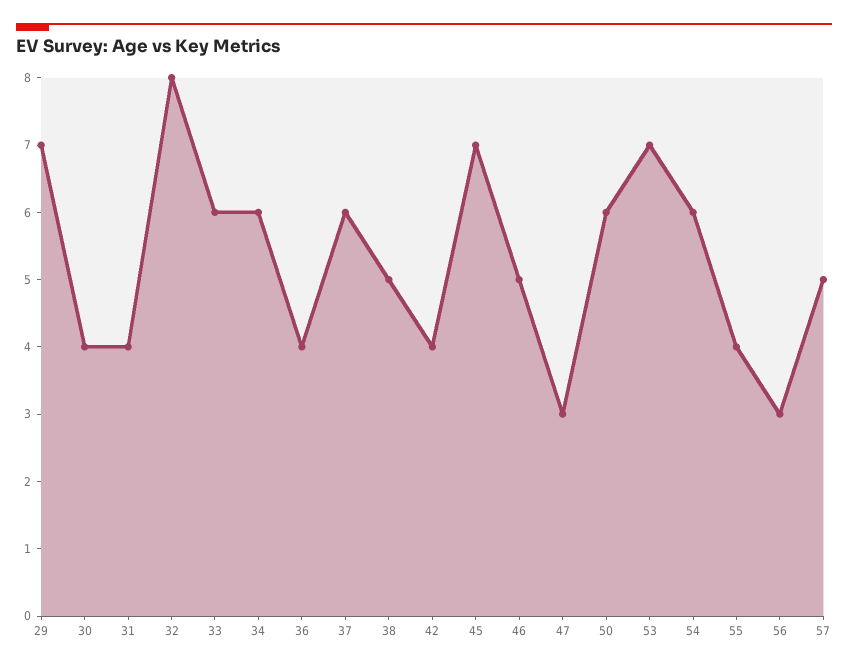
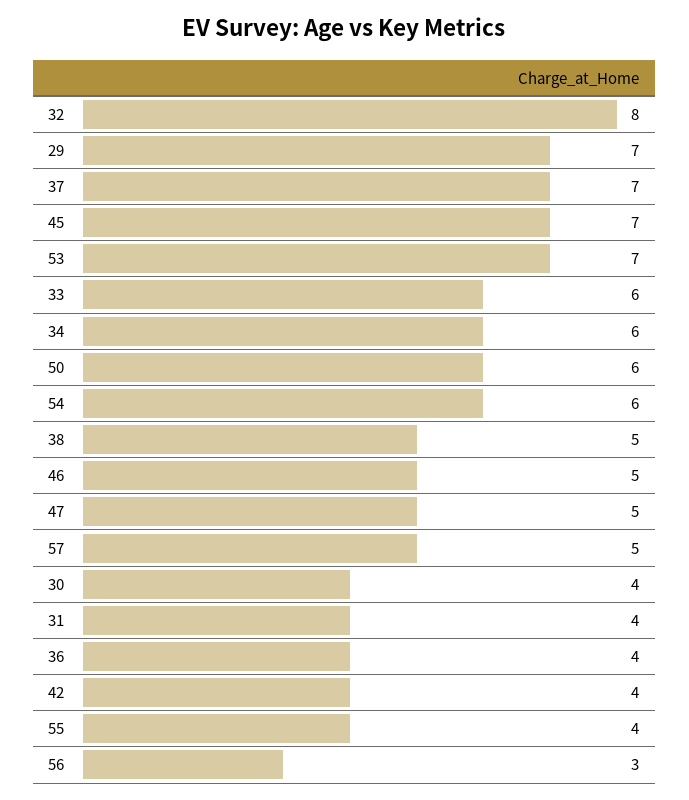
  {
    "29": 7,
    "30": 4,
    "31": 4,
    "32": 8,
    "33": 6,
    "34": 6,
    "36": 4,
-   "37": 6,
+   "37": 7,
    "38": 5,
    "42": 4,
    "45": 7,
    "46": 5,
-   "47": 3,
+   "47": 5,
    "50": 6,
    "53": 7,
    "54": 6,
    "55": 4,
    "56": 3,
    "57": 5
  }

